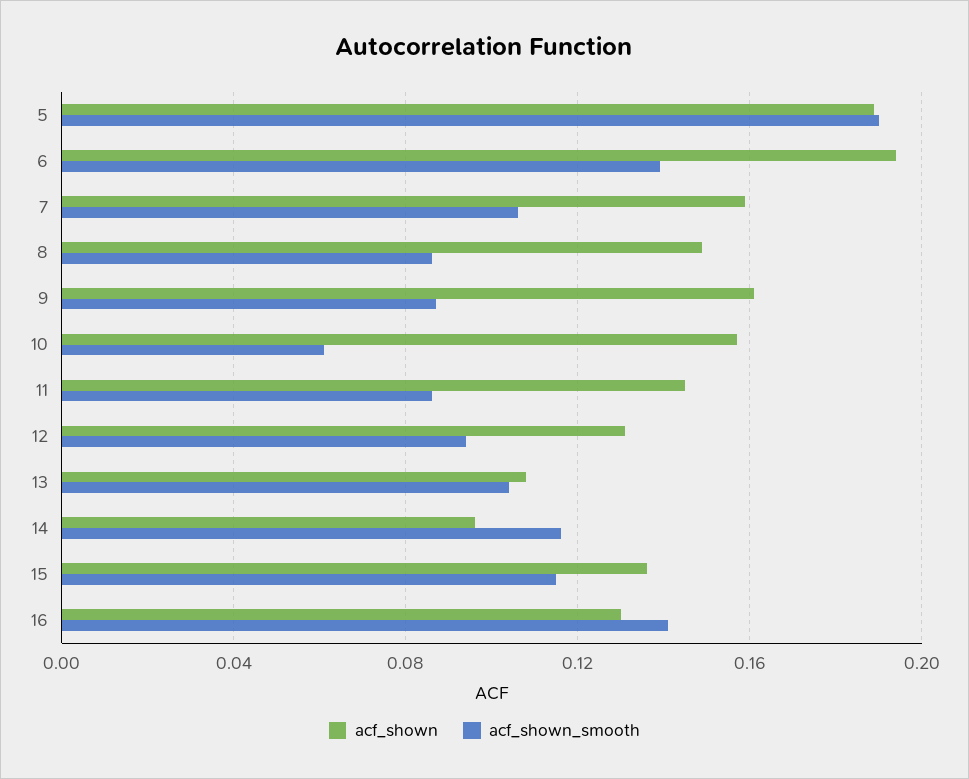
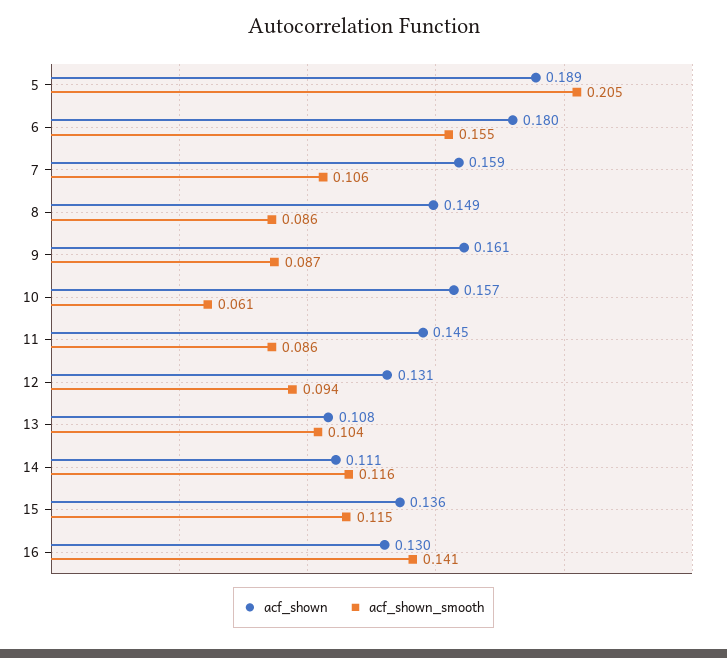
  {
    "acf_shown": {
      "5": 0.189,
-     "6": 0.195,
+     "6": 0.18,
      "7": 0.159,
      "8": 0.149,
      "9": 0.161,
      "10": 0.157,
      "11": 0.145,
      "12": 0.131,
      "13": 0.108,
-     "14": 0.095,
+     "14": 0.111,
      "15": 0.136,
      "16": 0.13
    },
    "acf_shown_smooth": {
-     "5": 0.19,
+     "5": 0.205,
-     "6": 0.14,
+     "6": 0.155,
      "7": 0.106,
      "8": 0.086,
      "9": 0.087,
      "10": 0.061,
      "11": 0.086,
      "12": 0.094,
      "13": 0.104,
      "14": 0.116,
      "15": 0.115,
      "16": 0.141
    }
  }

